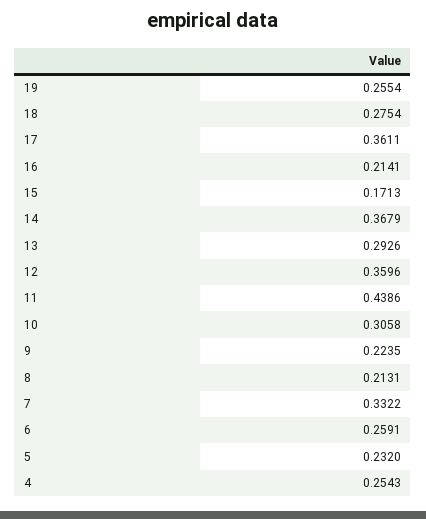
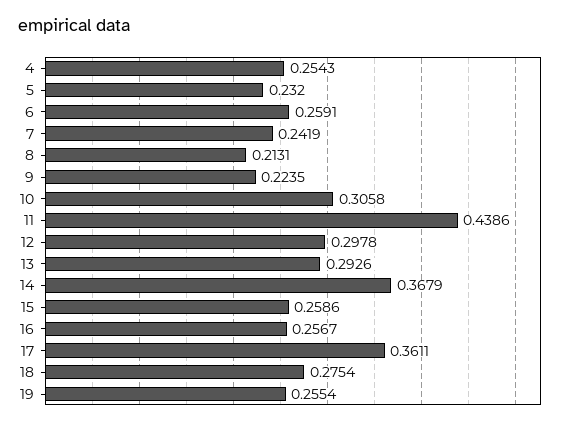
  {
    "19": 0.2554,
    "18": 0.2754,
    "17": 0.3611,
-   "16": 0.2141,
+   "16": 0.2567,
-   "15": 0.1713,
+   "15": 0.2586,
    "14": 0.3679,
    "13": 0.2926,
-   "12": 0.3596,
+   "12": 0.2978,
    "11": 0.4386,
    "10": 0.3058,
    "9": 0.2235,
    "8": 0.2131,
-   "7": 0.3322,
+   "7": 0.2419,
    "6": 0.2591,
    "5": 0.232,
    "4": 0.2543
  }

